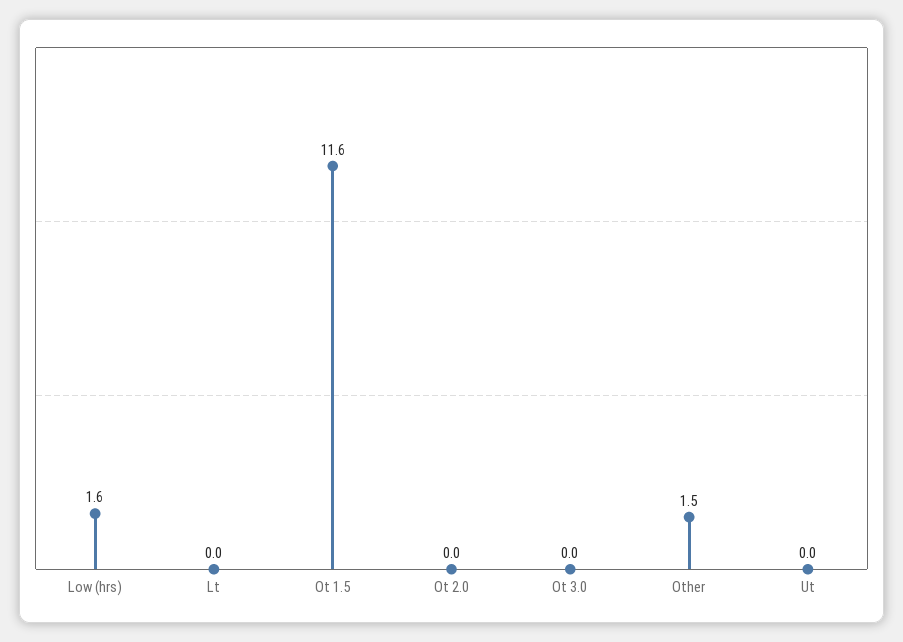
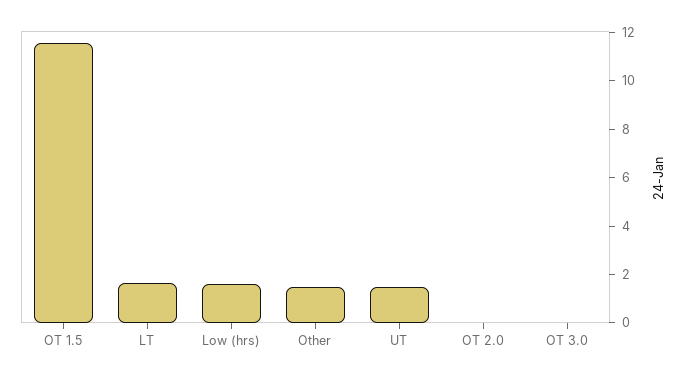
  {
    "Low (hrs)": 1.6,
-   "Lt": 0,
+   "Lt": 1.5,
    "Ot 1.5": 11.6,
    "Ot 2.0": 0,
    "Ot 3.0": 0,
    "Other": 1.5,
-   "Ut": 0
+   "Ut": 1.5
  }

